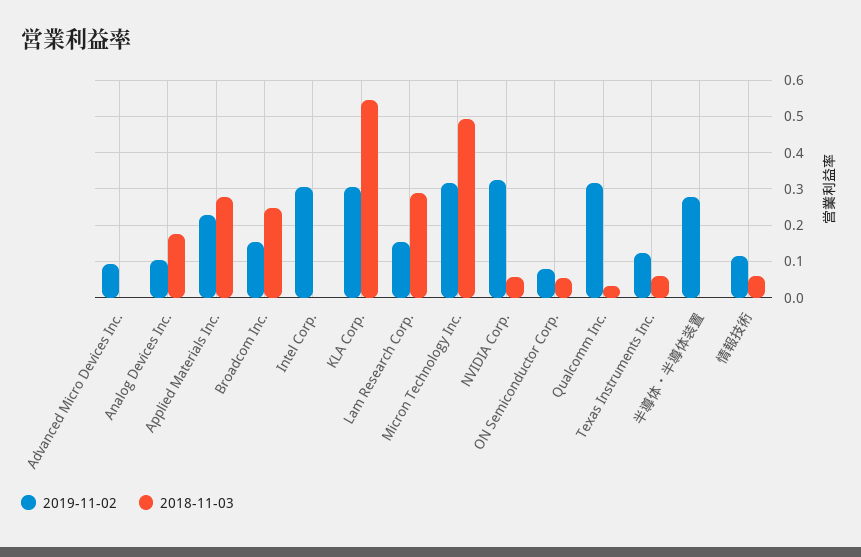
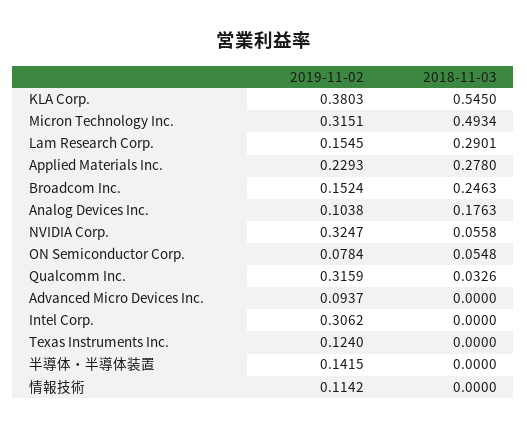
  {
    "2019-11-02": {
      "Advanced Micro Devices Inc.": 0.0937,
      "Analog Devices Inc.": 0.1038,
      "Applied Materials Inc.": 0.2293,
      "Broadcom Inc.": 0.1524,
      "Intel Corp.": 0.3062,
-     "KLA Corp.": 0.3,
+     "KLA Corp.": 0.3803,
      "Lam Research Corp.": 0.1545,
      "Micron Technology Inc.": 0.3151,
      "NVIDIA Corp.": 0.3247,
      "ON Semiconductor Corp.": 0.0784,
      "Qualcomm Inc.": 0.3159,
      "Texas Instruments Inc.": 0.124,
-     "半導体・半導体装置": 0.28,
+     "半導体・半導体装置": 0.1415,
      "情報技術": 0.1142
    },
    "2018-11-03": {
      "Advanced Micro Devices Inc.": 0,
      "Analog Devices Inc.": 0.1763,
      "Applied Materials Inc.": 0.278,
      "Broadcom Inc.": 0.2463,
      "Intel Corp.": 0,
      "KLA Corp.": 0.545,
      "Lam Research Corp.": 0.2901,
      "Micron Technology Inc.": 0.4934,
      "NVIDIA Corp.": 0.0558,
      "ON Semiconductor Corp.": 0.0548,
      "Qualcomm Inc.": 0.0326,
-     "Texas Instruments Inc.": 0.06,
+     "Texas Instruments Inc.": 0,
      "半導体・半導体装置": 0,
-     "情報技術": 0.06
+     "情報技術": 0
    }
  }

